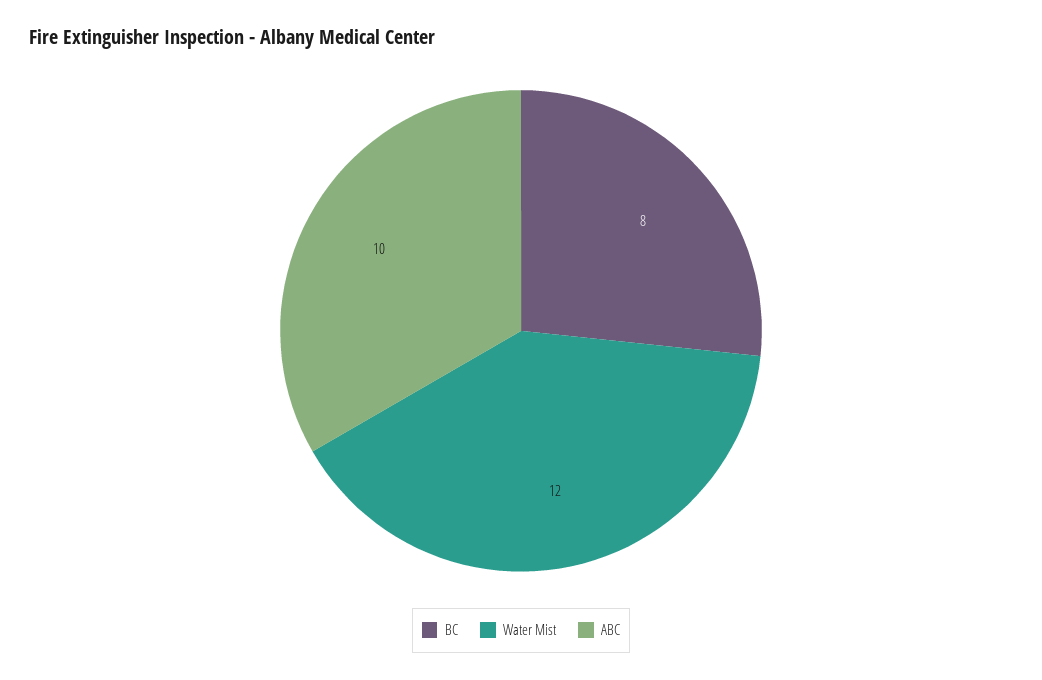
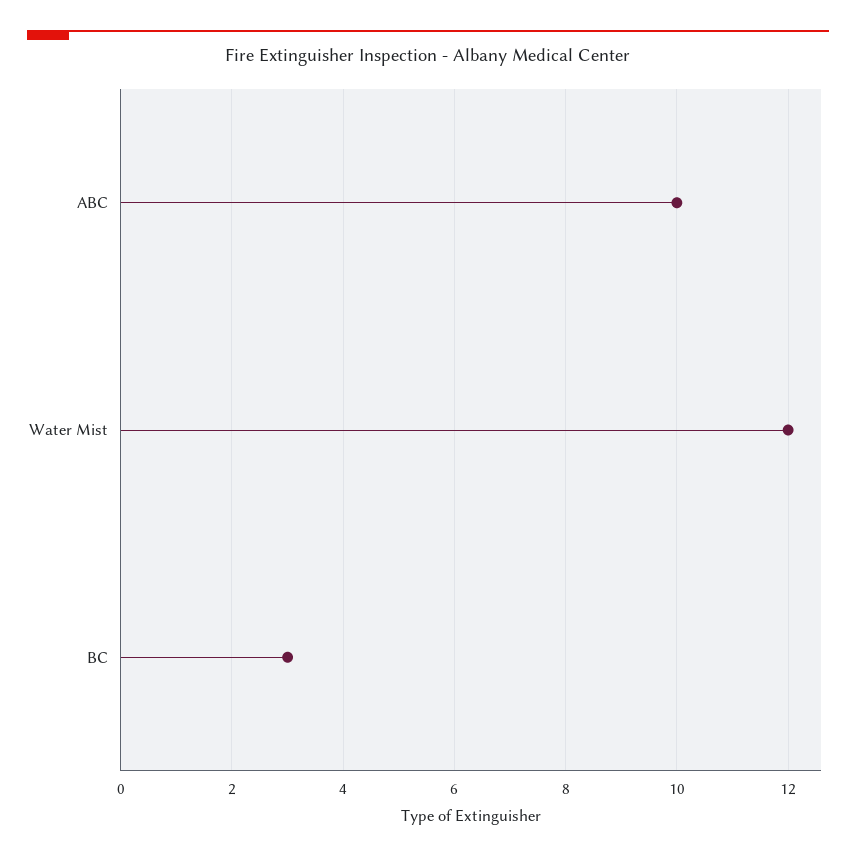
  {
-   "BC": 8,
+   "BC": 3,
    "Water Mist": 12,
    "ABC": 10
  }

